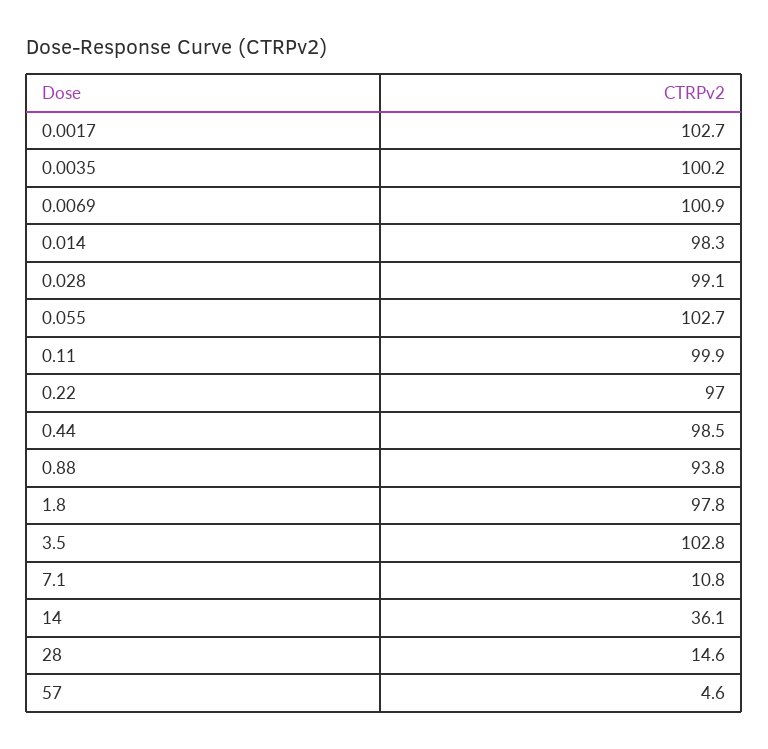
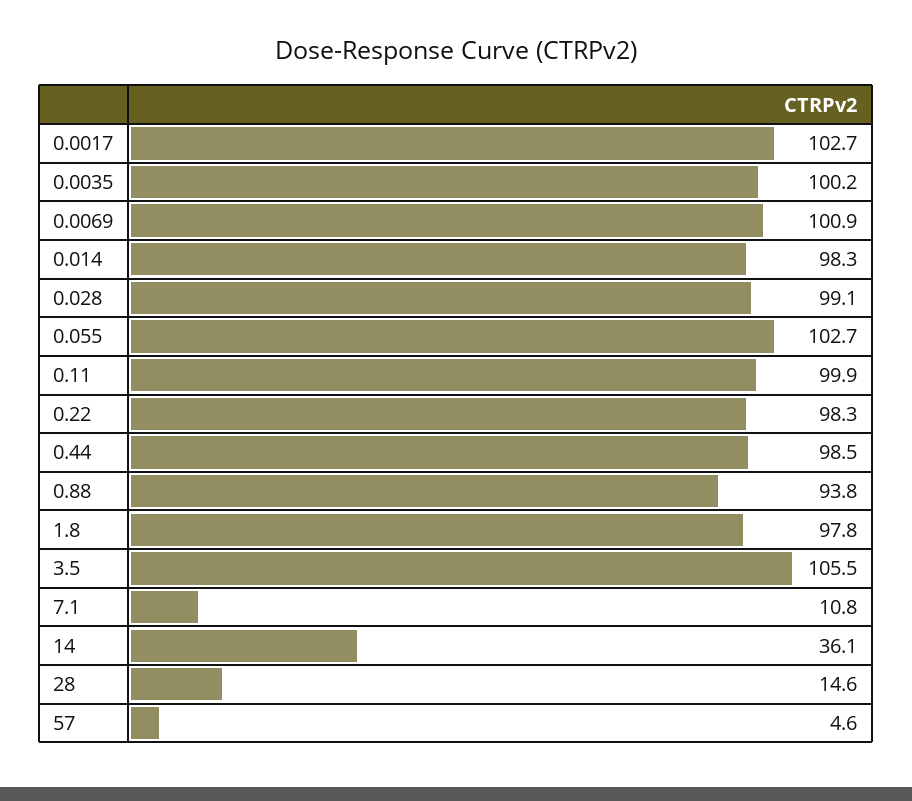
  {
    "0.0017": 102.7,
    "0.0035": 100.2,
    "0.0069": 100.9,
    "0.014": 98.3,
    "0.028": 99.1,
    "0.055": 102.7,
    "0.11": 99.9,
-   "0.22": 97,
+   "0.22": 98.3,
    "0.44": 98.5,
    "0.88": 93.8,
    "1.8": 97.8,
-   "3.5": 102.8,
+   "3.5": 105.5,
    "7.1": 10.8,
    "14": 36.1,
    "28": 14.6,
    "57": 4.6
  }

